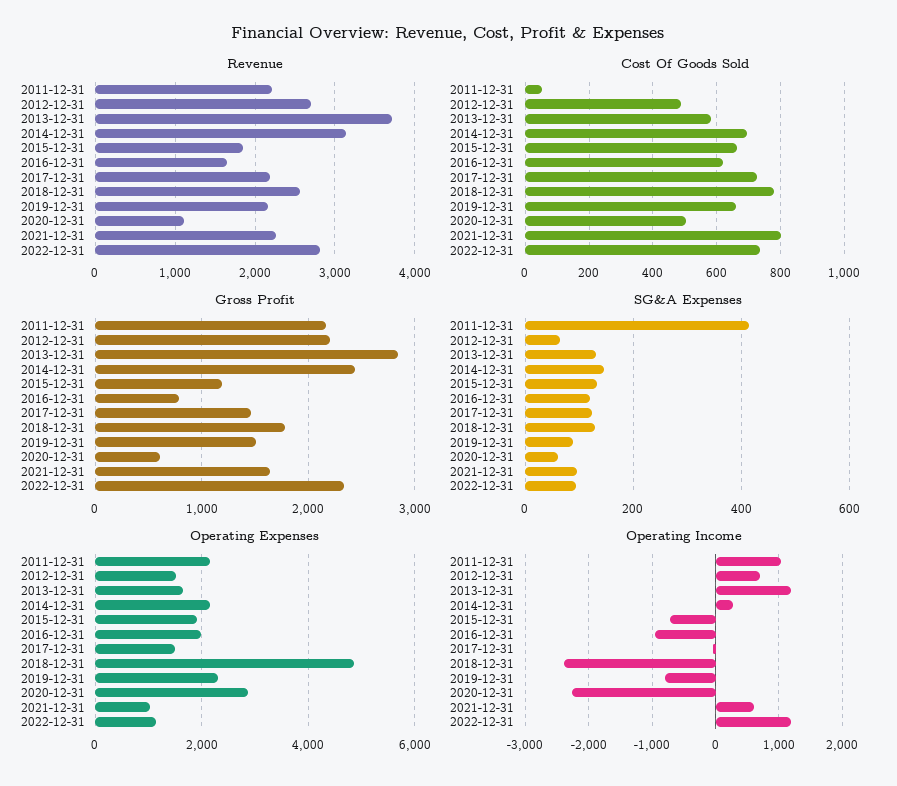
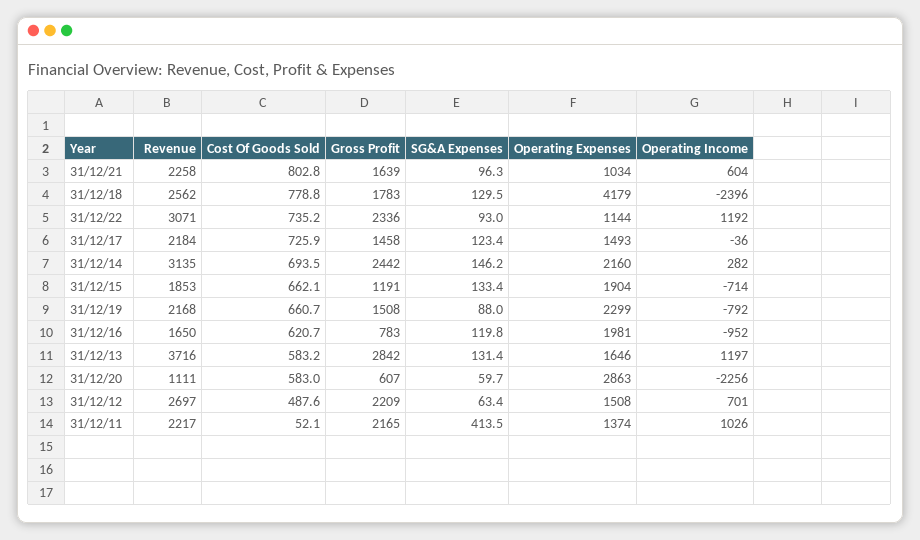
  {
    "Revenue": {
      "2011-12-31": 2217,
      "2012-12-31": 2697,
      "2013-12-31": 3716,
      "2014-12-31": 3135,
      "2015-12-31": 1853,
      "2016-12-31": 1650,
      "2017-12-31": 2184,
      "2018-12-31": 2562,
      "2019-12-31": 2168,
      "2020-12-31": 1111,
      "2021-12-31": 2258,
-     "2022-12-31": 2800
+     "2022-12-31": 3071
    },
    "Cost Of Goods Sold": {
      "2011-12-31": 52.1,
      "2012-12-31": 487.6,
      "2013-12-31": 583.2,
      "2014-12-31": 693.5,
      "2015-12-31": 662.1,
      "2016-12-31": 620.7,
      "2017-12-31": 725.9,
      "2018-12-31": 778.8,
      "2019-12-31": 660.7,
-     "2020-12-31": 500,
+     "2020-12-31": 583,
      "2021-12-31": 802.8,
      "2022-12-31": 735.2
    },
    "Gross Profit": {
      "2011-12-31": 2165,
      "2012-12-31": 2209,
      "2013-12-31": 2842,
      "2014-12-31": 2442,
      "2015-12-31": 1191,
      "2016-12-31": 783,
      "2017-12-31": 1458,
      "2018-12-31": 1783,
      "2019-12-31": 1508,
      "2020-12-31": 607,
      "2021-12-31": 1639,
      "2022-12-31": 2336
    },
    "SG&A Expenses": {
      "2011-12-31": 413.5,
      "2012-12-31": 63.4,
      "2013-12-31": 131.4,
      "2014-12-31": 146.2,
      "2015-12-31": 133.4,
      "2016-12-31": 119.8,
      "2017-12-31": 123.4,
      "2018-12-31": 129.5,
      "2019-12-31": 88,
      "2020-12-31": 59.7,
      "2021-12-31": 96.3,
      "2022-12-31": 93
    },
    "Operating Expenses": {
-     "2011-12-31": 2200,
+     "2011-12-31": 1374,
      "2012-12-31": 1508,
      "2013-12-31": 1646,
      "2014-12-31": 2160,
      "2015-12-31": 1904,
      "2016-12-31": 1981,
      "2017-12-31": 1493,
-     "2018-12-31": 4800,
+     "2018-12-31": 4179,
      "2019-12-31": 2299,
      "2020-12-31": 2863,
      "2021-12-31": 1034,
      "2022-12-31": 1144
    },
    "Operating Income": {
      "2011-12-31": 1026,
      "2012-12-31": 701,
      "2013-12-31": 1197,
      "2014-12-31": 282,
      "2015-12-31": -714,
      "2016-12-31": -952,
      "2017-12-31": -36,
      "2018-12-31": -2396,
      "2019-12-31": -792,
      "2020-12-31": -2256,
      "2021-12-31": 604,
      "2022-12-31": 1192
    }
  }

